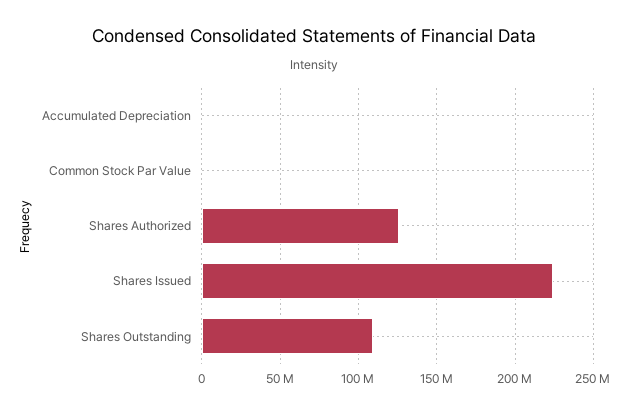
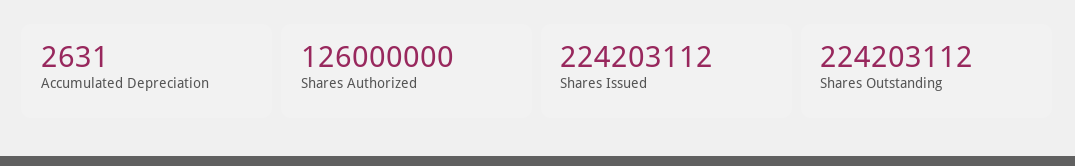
  {
    "Accumulated Depreciation": 2631,
-   "Common Stock Par Value": 0,
    "Shares Authorized": 126000000,
    "Shares Issued": 224203112,
-   "Shares Outstanding": 110000000
+   "Shares Outstanding": 224203112
  }

